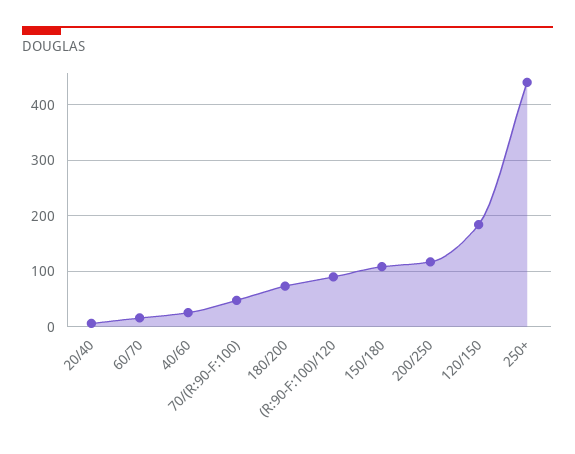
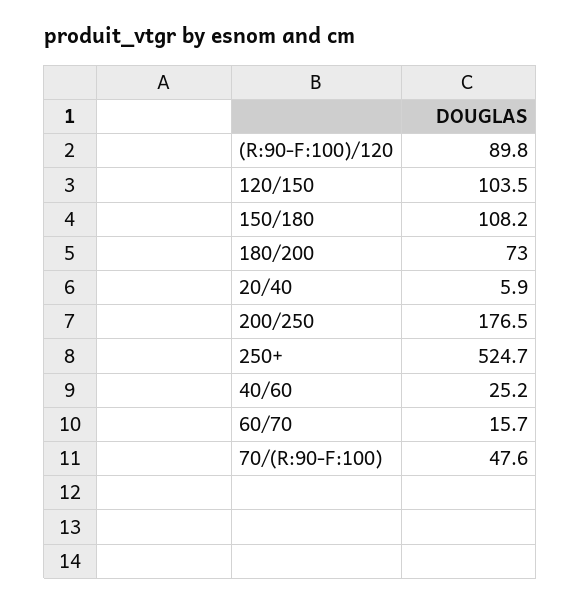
  {
    "20/40": 5.9,
    "60/70": 15.7,
    "40/60": 25.2,
    "70/(R:90-F:100)": 47.6,
    "180/200": 73,
    "(R:90-F:100)/120": 89.8,
    "150/180": 108.2,
-   "200/250": 120,
+   "200/250": 176.5,
-   "120/150": 180,
+   "120/150": 103.5,
-   "250+": 440
+   "250+": 524.7
  }

